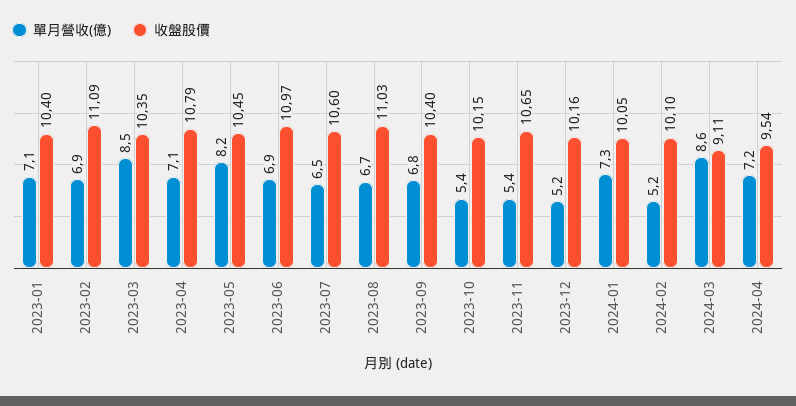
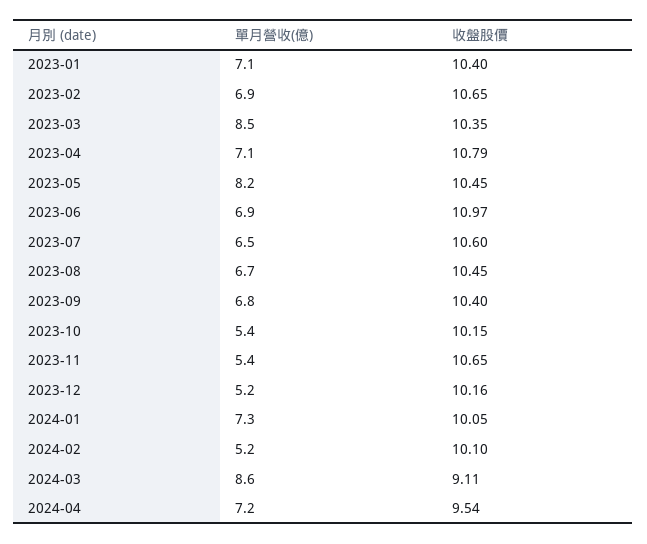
  {
    "單月營收(億)": {
      "2023-01": 7.1,
      "2023-02": 6.9,
      "2023-03": 8.5,
      "2023-04": 7.1,
      "2023-05": 8.2,
      "2023-06": 6.9,
      "2023-07": 6.5,
      "2023-08": 6.7,
      "2023-09": 6.8,
      "2023-10": 5.4,
      "2023-11": 5.4,
      "2023-12": 5.2,
      "2024-01": 7.3,
      "2024-02": 5.2,
      "2024-03": 8.6,
      "2024-04": 7.2
    },
    "收盤股價": {
      "2023-01": 10.4,
-     "2023-02": 11.09,
+     "2023-02": 10.65,
      "2023-03": 10.35,
      "2023-04": 10.79,
      "2023-05": 10.45,
      "2023-06": 10.97,
      "2023-07": 10.6,
-     "2023-08": 11.03,
+     "2023-08": 10.45,
      "2023-09": 10.4,
      "2023-10": 10.15,
      "2023-11": 10.65,
      "2023-12": 10.16,
      "2024-01": 10.05,
      "2024-02": 10.1,
      "2024-03": 9.11,
      "2024-04": 9.54
    }
  }

